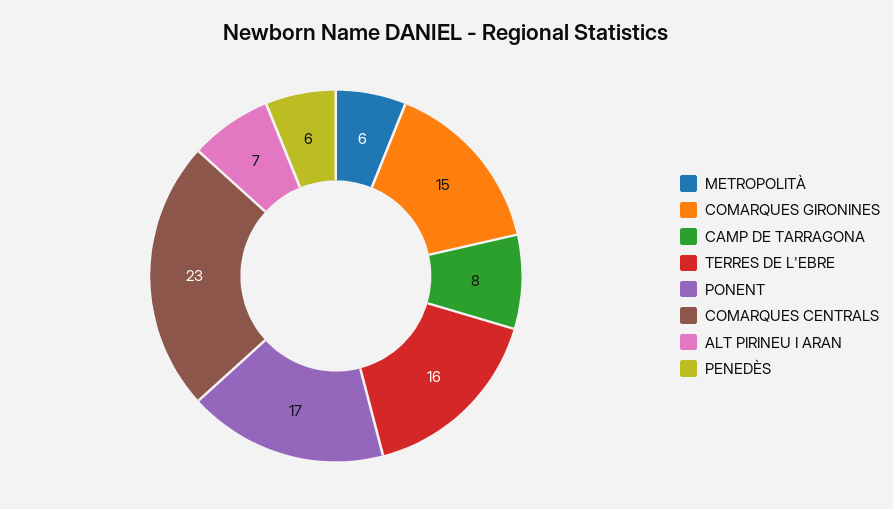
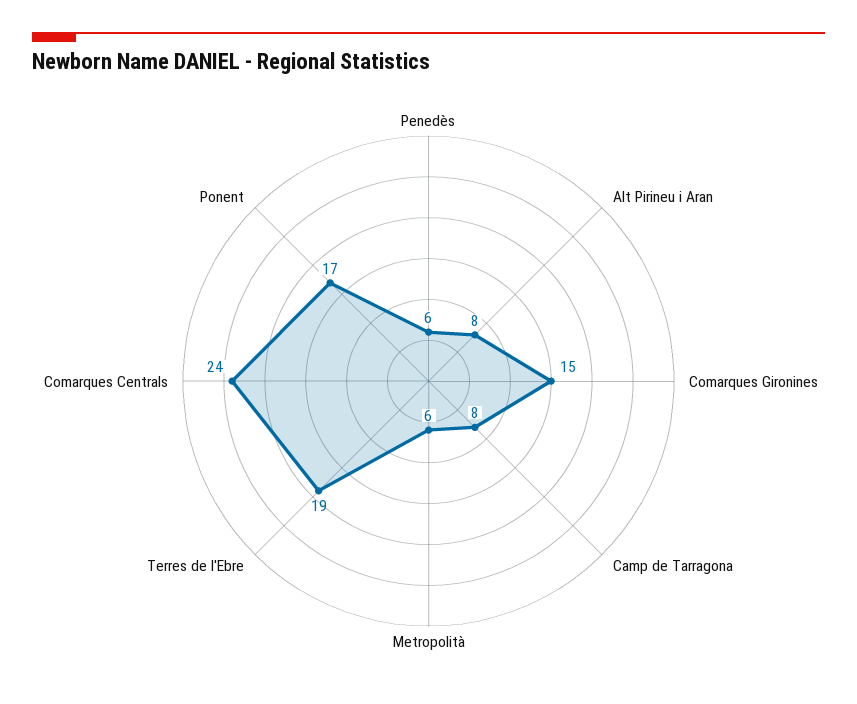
  {
    "METROPOLITÀ": 6,
    "COMARQUES GIRONINES": 15,
    "CAMP DE TARRAGONA": 8,
-   "TERRES DE L'EBRE": 16,
+   "TERRES DE L'EBRE": 19,
    "PONENT": 17,
-   "COMARQUES CENTRALS": 23,
+   "COMARQUES CENTRALS": 24,
-   "ALT PIRINEU I ARAN": 7,
+   "ALT PIRINEU I ARAN": 8,
    "PENEDÈS": 6
  }

